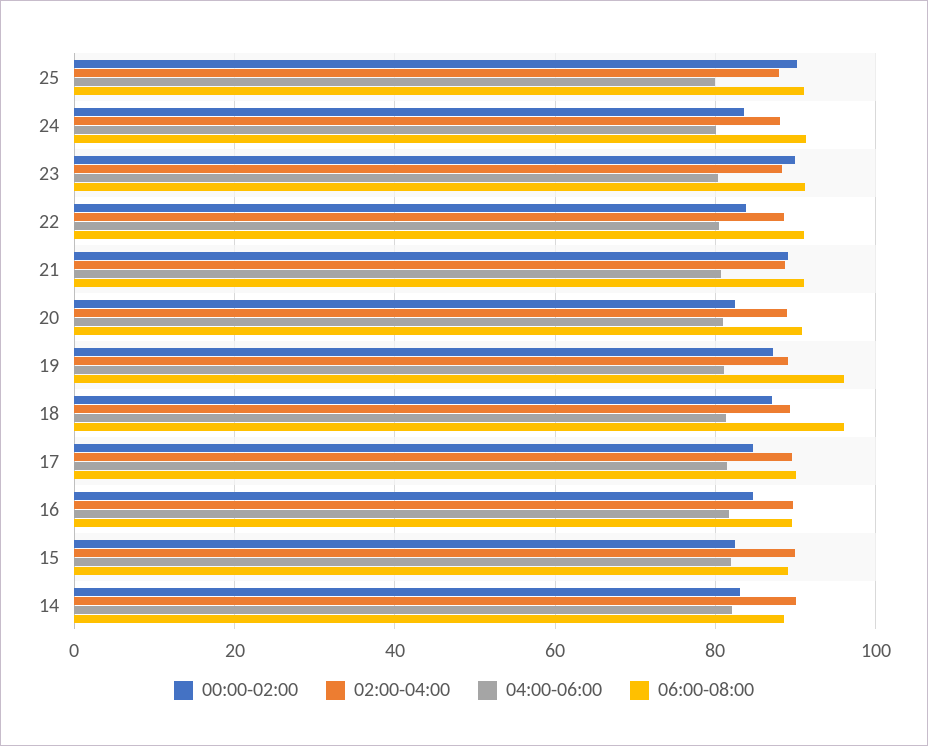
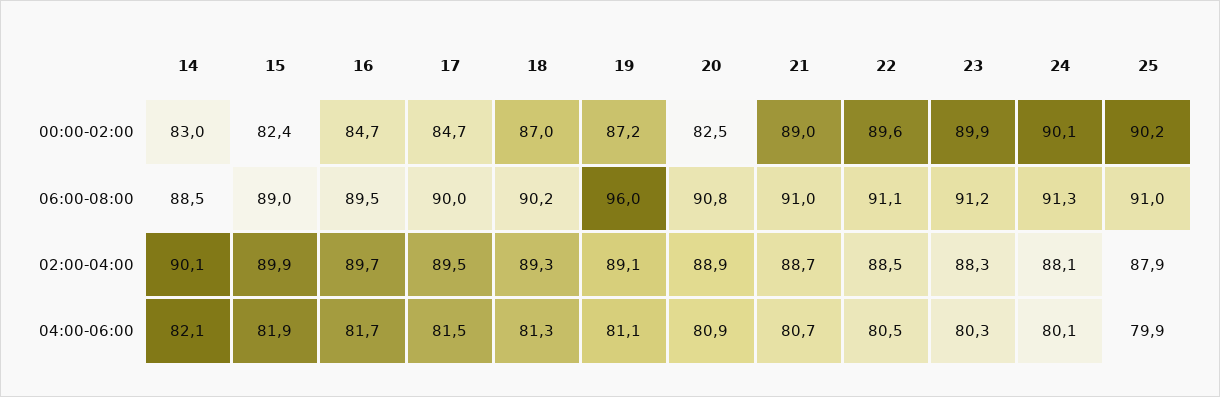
  {
    "00:00-02:00": {
      "25": 90.2,
-     "24": 84,
+     "24": 90.1,
      "23": 89.9,
-     "22": 84,
+     "22": 89.6,
      "21": 89,
      "20": 82.5,
      "19": 87.2,
      "18": 87,
      "17": 84.7,
      "16": 84.7,
      "15": 82.4,
      "14": 83
    },
    "02:00-04:00": {
      "25": 87.9,
      "24": 88.1,
      "23": 88.3,
      "22": 88.5,
      "21": 88.7,
      "20": 88.9,
      "19": 89.1,
      "18": 89.3,
      "17": 89.5,
      "16": 89.7,
      "15": 89.9,
      "14": 90.1
    },
    "04:00-06:00": {
      "25": 79.9,
      "24": 80.1,
      "23": 80.3,
      "22": 80.5,
      "21": 80.7,
      "20": 80.9,
      "19": 81.1,
      "18": 81.3,
      "17": 81.5,
      "16": 81.7,
      "15": 81.9,
      "14": 82.1
    },
    "06:00-08:00": {
      "25": 91,
      "24": 91.3,
      "23": 91.2,
      "22": 91.1,
      "21": 91,
      "20": 90.8,
      "19": 96,
-     "18": 96,
+     "18": 90.2,
      "17": 90,
      "16": 89.5,
      "15": 89,
      "14": 88.5
    }
  }

